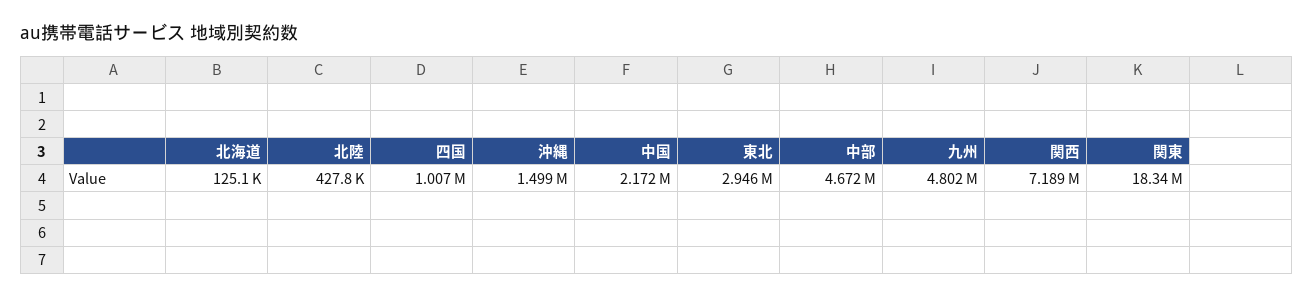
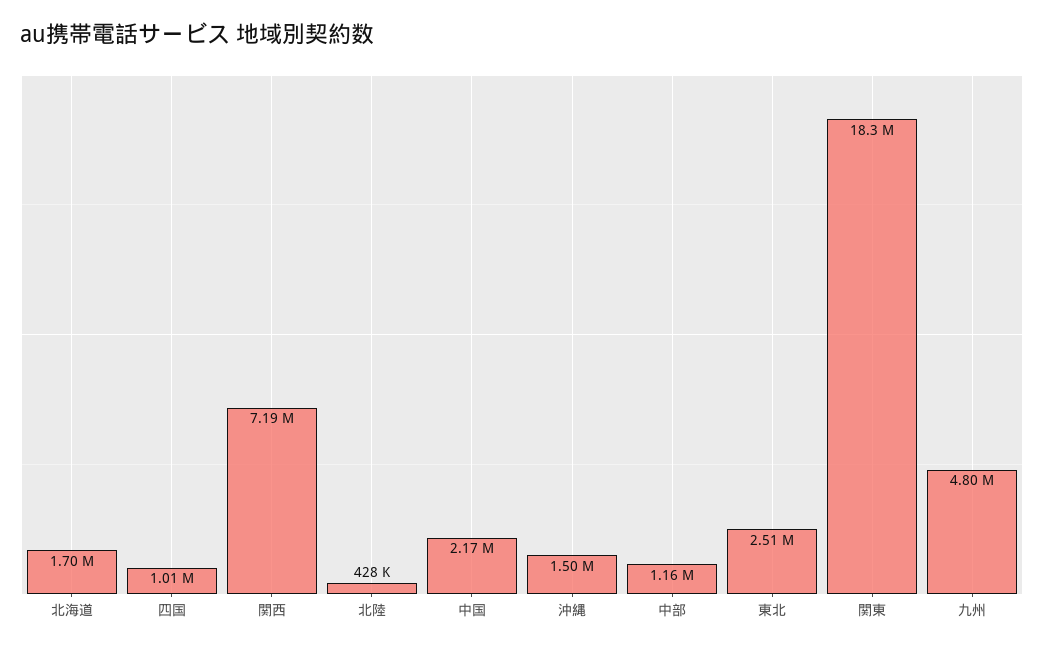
  {
-   "北海道": 125100,
+   "北海道": 1700000,
    "北陸": 427800,
    "四国": 1007000,
    "沖縄": 1499000,
    "中国": 2172000,
-   "東北": 2946000,
+   "東北": 2510000,
-   "中部": 4672000,
+   "中部": 1160000,
    "九州": 4802000,
    "関西": 7189000,
    "関東": 18340000
  }

